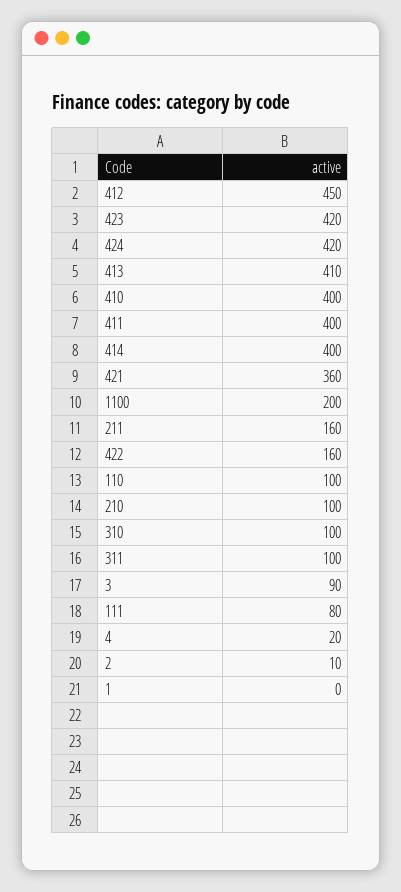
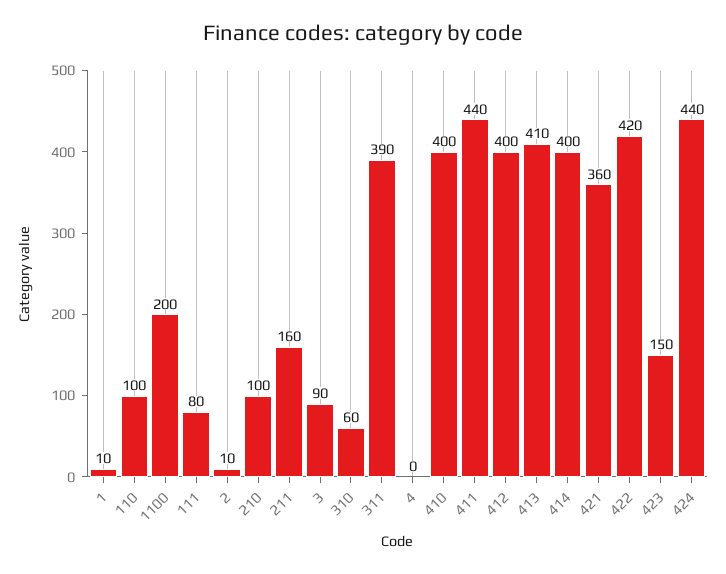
  {
-   "412": 450,
+   "412": 400,
-   "423": 420,
+   "423": 150,
-   "424": 420,
+   "424": 440,
    "413": 410,
    "410": 400,
-   "411": 400,
+   "411": 440,
    "414": 400,
    "421": 360,
    "1100": 200,
    "211": 160,
-   "422": 160,
+   "422": 420,
    "110": 100,
    "210": 100,
-   "310": 100,
+   "310": 60,
-   "311": 100,
+   "311": 390,
    "3": 90,
    "111": 80,
-   "4": 20,
+   "4": 0,
    "2": 10,
-   "1": 0
+   "1": 10
  }

